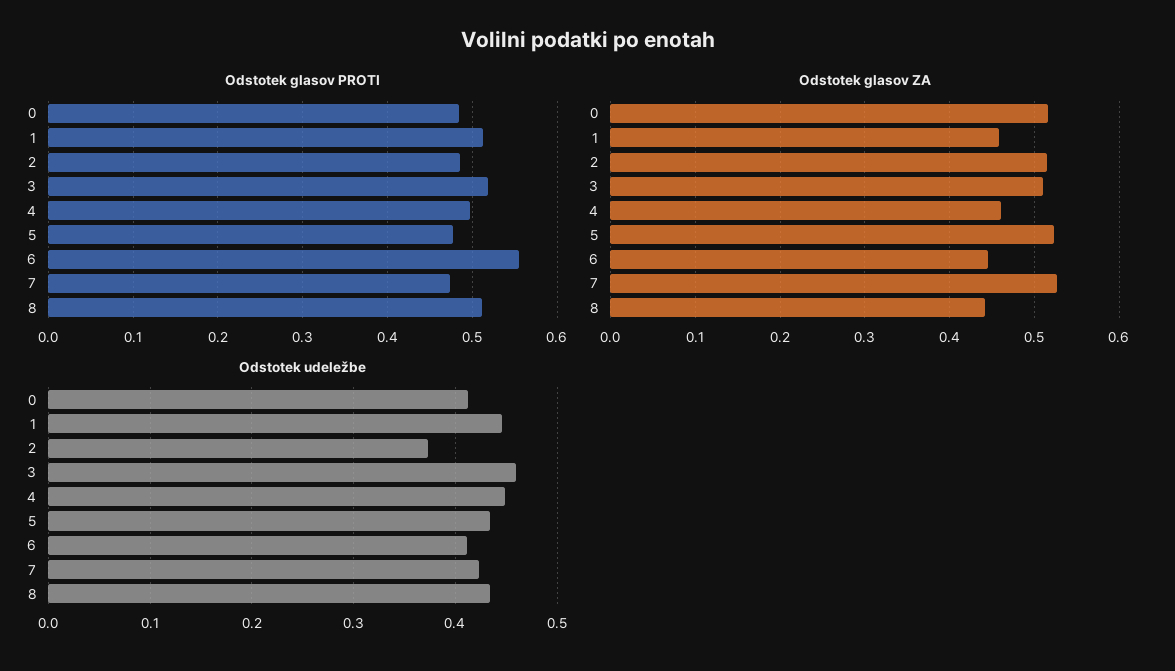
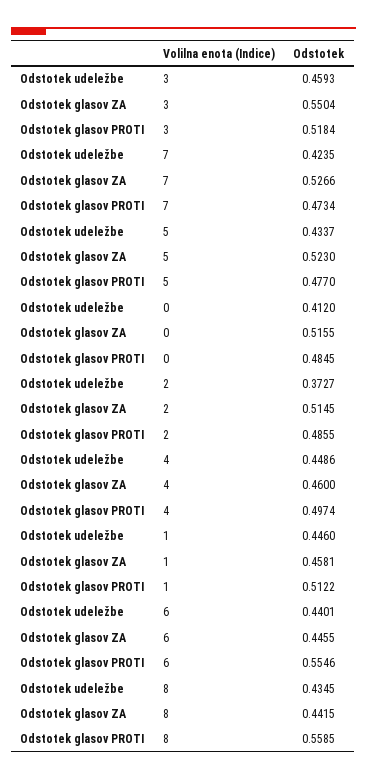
  {
    "Odstotek glasov PROTI": {
      "0": 0.4845,
      "1": 0.5122,
      "2": 0.4855,
      "3": 0.5184,
      "4": 0.4974,
      "5": 0.477,
      "6": 0.5546,
      "7": 0.4734,
-     "8": 0.51
+     "8": 0.5585
    },
    "Odstotek glasov ZA": {
      "0": 0.5155,
      "1": 0.4581,
      "2": 0.5145,
-     "3": 0.51,
+     "3": 0.5504,
      "4": 0.46,
      "5": 0.523,
      "6": 0.4455,
      "7": 0.5266,
      "8": 0.4415
    },
    "Odstotek udeležbe": {
      "0": 0.412,
      "1": 0.446,
      "2": 0.3727,
      "3": 0.4593,
      "4": 0.4486,
      "5": 0.4337,
-     "6": 0.41,
+     "6": 0.4401,
      "7": 0.4235,
      "8": 0.4345
    }
  }

